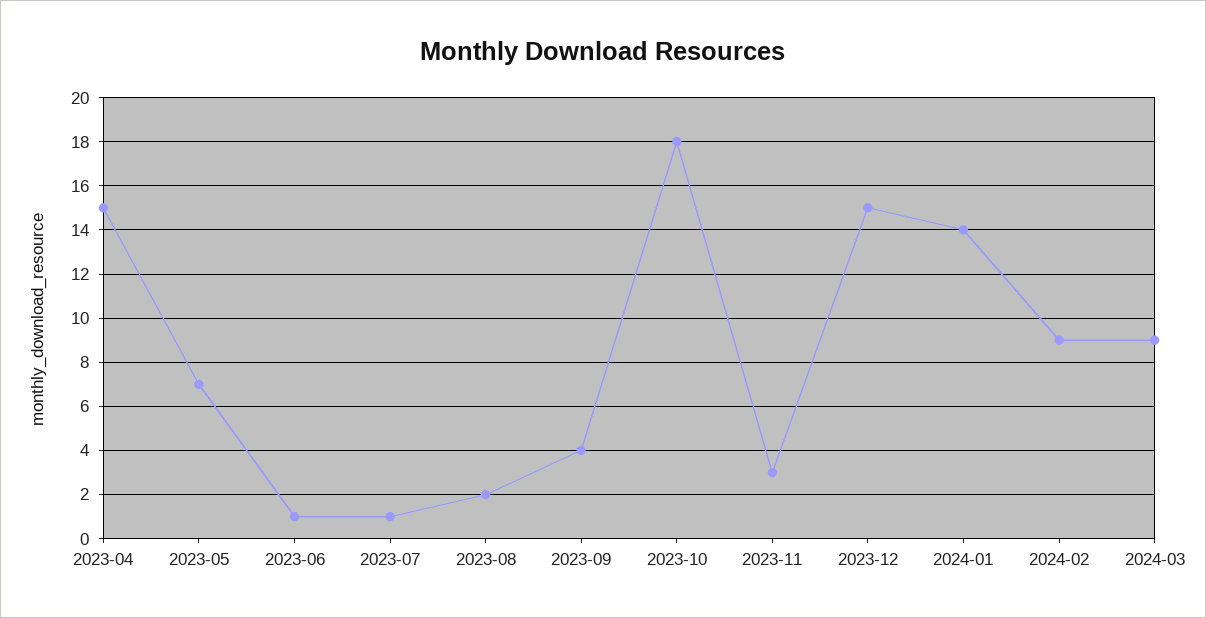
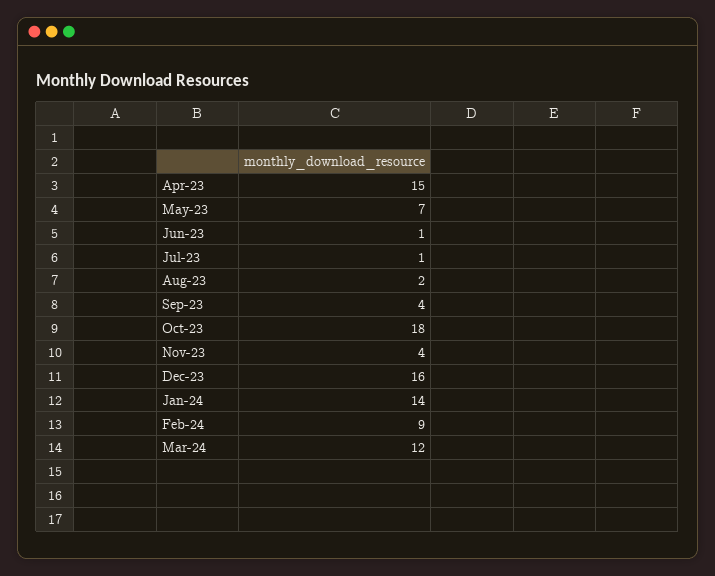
  {
    "2023-04": 15,
    "2023-05": 7,
    "2023-06": 1,
    "2023-07": 1,
    "2023-08": 2,
    "2023-09": 4,
    "2023-10": 18,
-   "2023-11": 3,
+   "2023-11": 4,
-   "2023-12": 15,
+   "2023-12": 16,
    "2024-01": 14,
    "2024-02": 9,
-   "2024-03": 9
+   "2024-03": 12
  }

